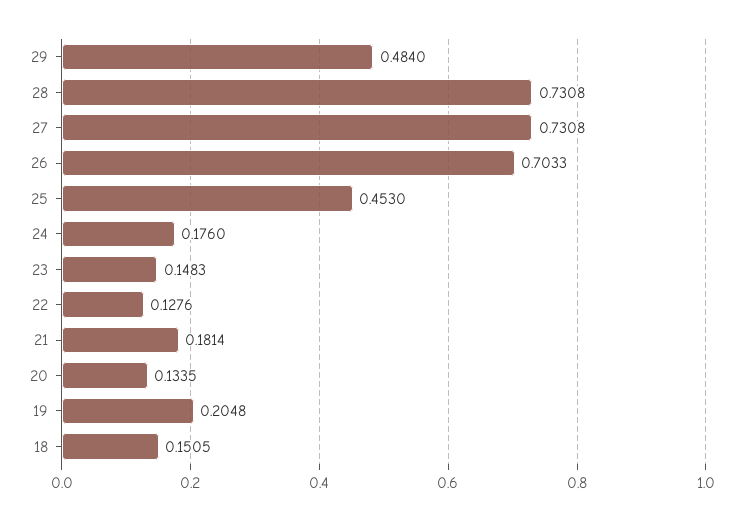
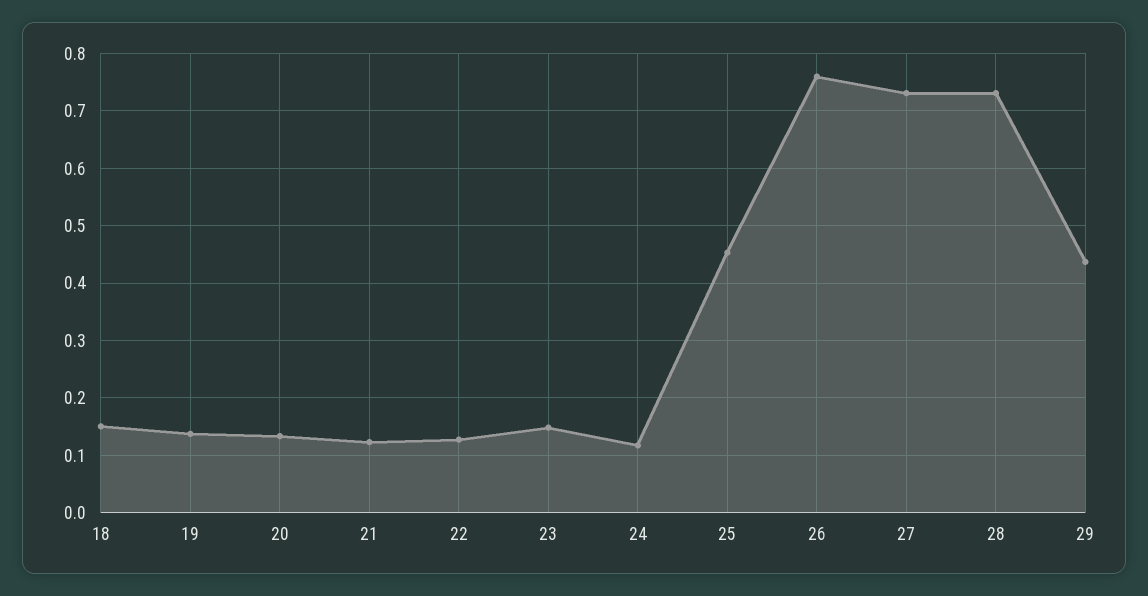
  {
-   "29": 0.484,
+   "29": 0.44,
    "28": 0.7308,
    "27": 0.7308,
-   "26": 0.7033,
+   "26": 0.76,
    "25": 0.453,
-   "24": 0.176,
+   "24": 0.12,
    "23": 0.1483,
    "22": 0.1276,
-   "21": 0.1814,
+   "21": 0.12,
    "20": 0.1335,
-   "19": 0.2048,
+   "19": 0.14,
    "18": 0.1505
  }

